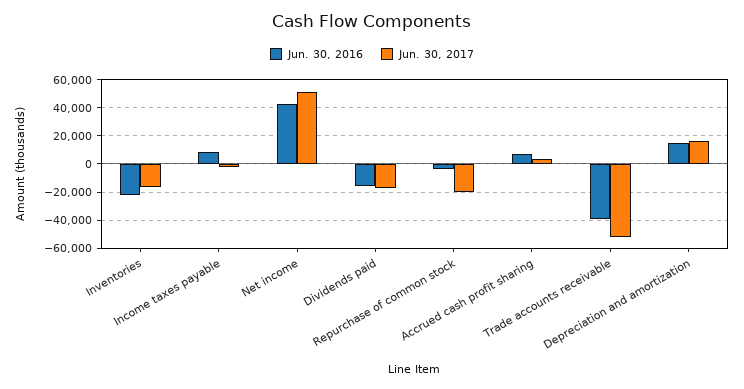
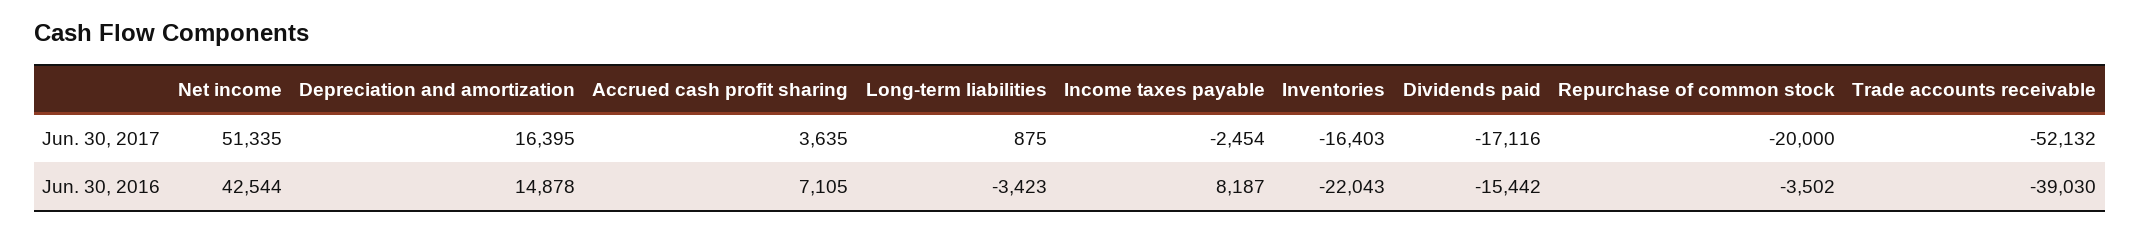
  {
    "Jun. 30, 2016": {
      "Inventories": -22043,
      "Income taxes payable": 8187,
      "Net income": 42544,
      "Dividends paid": -15442,
      "Repurchase of common stock": -3502,
      "Accrued cash profit sharing": 7105,
      "Trade accounts receivable": -39030,
-     "Depreciation and amortization": 14878
+     "Depreciation and amortization": 14878,
+     "Long-term liabilities": -3423
    },
    "Jun. 30, 2017": {
      "Inventories": -16403,
      "Income taxes payable": -2454,
      "Net income": 51335,
      "Dividends paid": -17116,
      "Repurchase of common stock": -20000,
      "Accrued cash profit sharing": 3635,
      "Trade accounts receivable": -52132,
-     "Depreciation and amortization": 16395
+     "Depreciation and amortization": 16395,
+     "Long-term liabilities": 875
    }
  }

